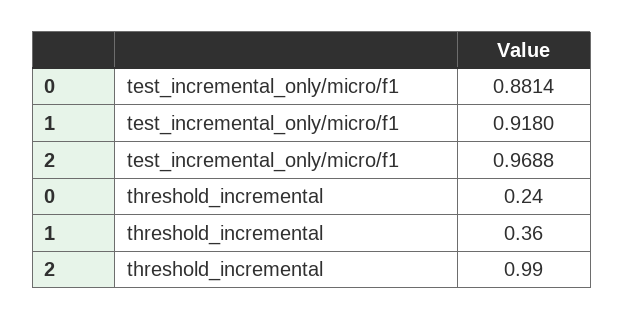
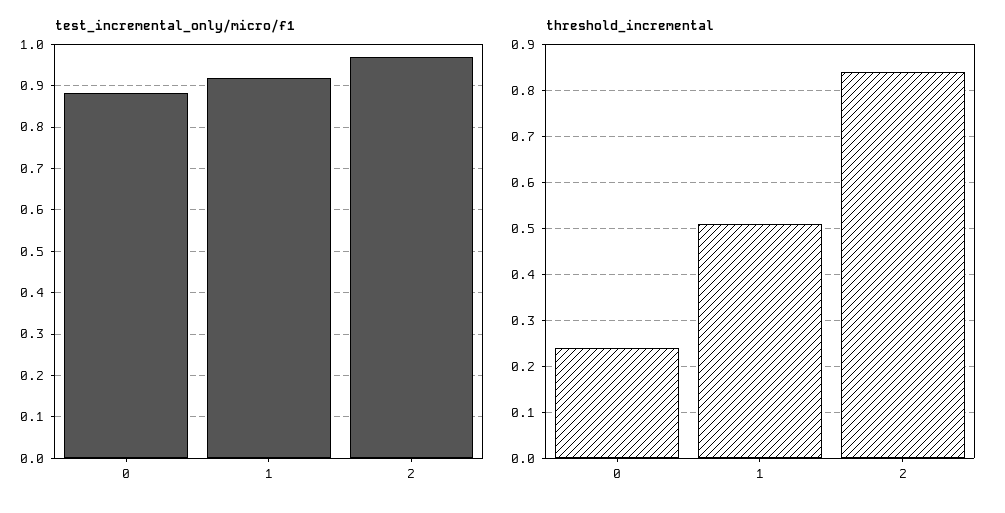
  {
    "test_incremental_only/micro/f1": {
      "0": 0.8814,
      "1": 0.918,
      "2": 0.9688
    },
    "threshold_incremental": {
      "0": 0.24,
-     "1": 0.36,
+     "1": 0.5,
-     "2": 0.99
+     "2": 0.85
    }
  }

